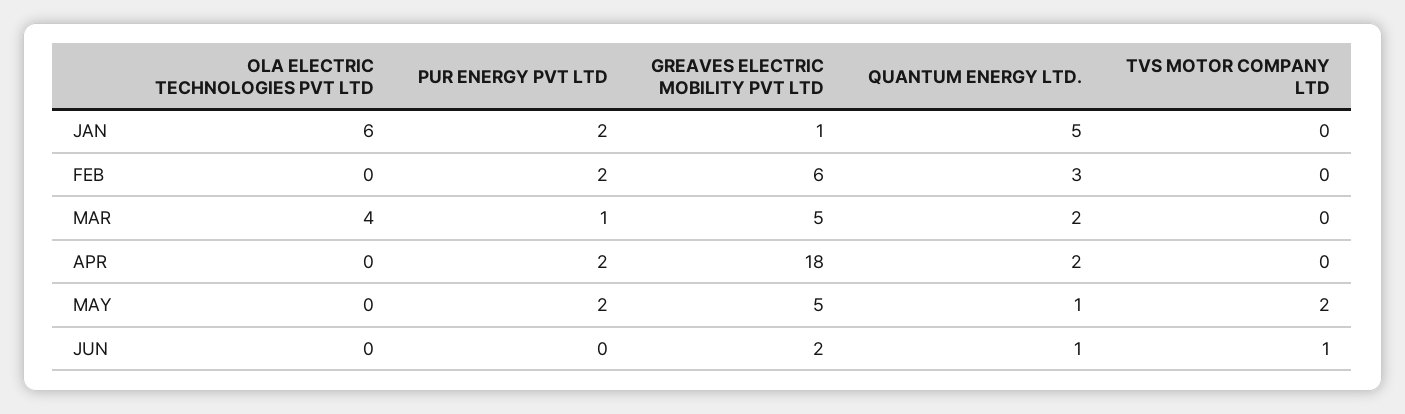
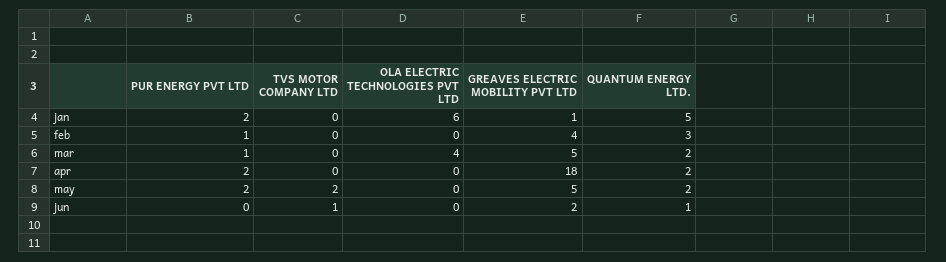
  {
    "OLA ELECTRIC TECHNOLOGIES PVT LTD": {
      "JAN": 6,
      "FEB": 0,
      "MAR": 4,
      "APR": 0,
      "MAY": 0,
      "JUN": 0
    },
    "PUR ENERGY PVT LTD": {
      "JAN": 2,
-     "FEB": 2,
+     "FEB": 1,
      "MAR": 1,
      "APR": 2,
      "MAY": 2,
      "JUN": 0
    },
    "GREAVES ELECTRIC MOBILITY PVT LTD": {
      "JAN": 1,
-     "FEB": 6,
+     "FEB": 4,
      "MAR": 5,
      "APR": 18,
      "MAY": 5,
      "JUN": 2
    },
    "QUANTUM ENERGY LTD.": {
      "JAN": 5,
      "FEB": 3,
      "MAR": 2,
      "APR": 2,
-     "MAY": 1,
+     "MAY": 2,
      "JUN": 1
    },
    "TVS MOTOR COMPANY LTD": {
      "JAN": 0,
      "FEB": 0,
      "MAR": 0,
      "APR": 0,
      "MAY": 2,
      "JUN": 1
    }
  }

